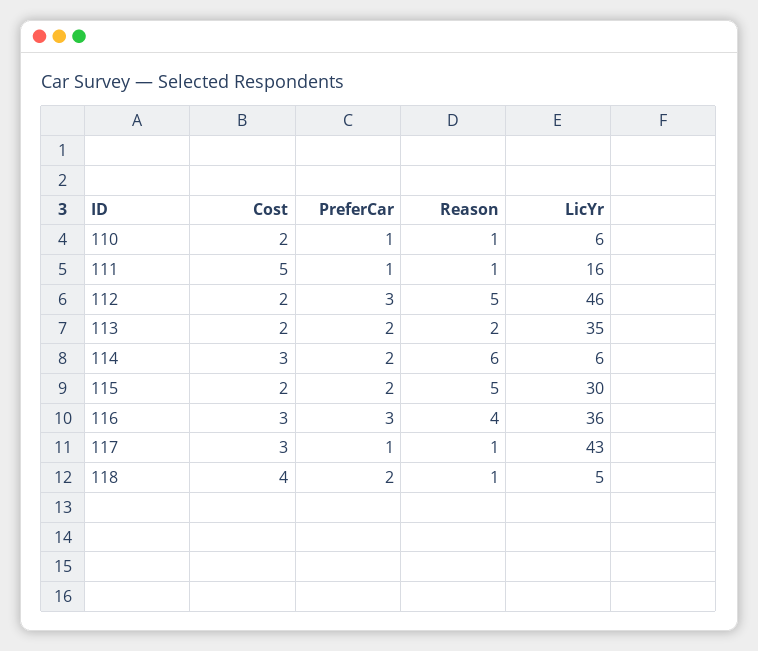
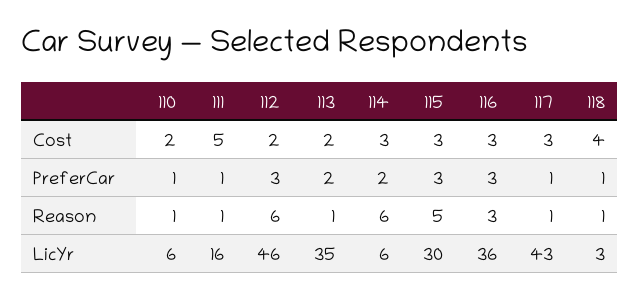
  {
    "Cost": {
      "110": 2,
      "111": 5,
      "112": 2,
      "113": 2,
      "114": 3,
-     "115": 2,
+     "115": 3,
      "116": 3,
      "117": 3,
      "118": 4
    },
    "PreferCar": {
      "110": 1,
      "111": 1,
      "112": 3,
      "113": 2,
      "114": 2,
-     "115": 2,
+     "115": 3,
      "116": 3,
      "117": 1,
-     "118": 2
+     "118": 1
    },
    "Reason": {
      "110": 1,
      "111": 1,
-     "112": 5,
+     "112": 6,
-     "113": 2,
+     "113": 1,
      "114": 6,
      "115": 5,
-     "116": 4,
+     "116": 3,
      "117": 1,
      "118": 1
    },
    "LicYr": {
      "110": 6,
      "111": 16,
      "112": 46,
      "113": 35,
      "114": 6,
      "115": 30,
      "116": 36,
      "117": 43,
-     "118": 5
+     "118": 3
    }
  }

